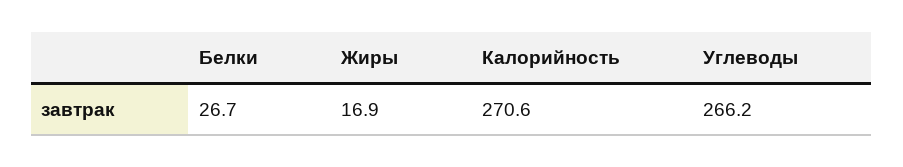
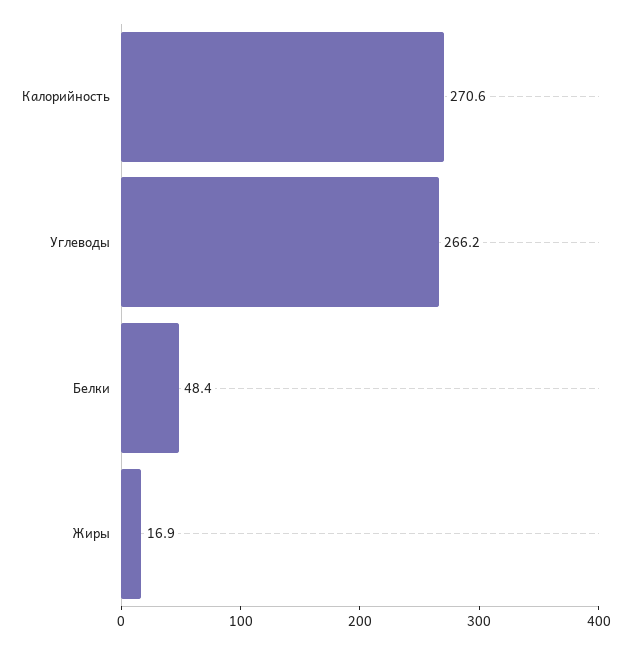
  {
-   "Белки": 26.7,
+   "Белки": 48.4,
    "Жиры": 16.9,
    "Калорийность": 270.6,
    "Углеводы": 266.2
  }

